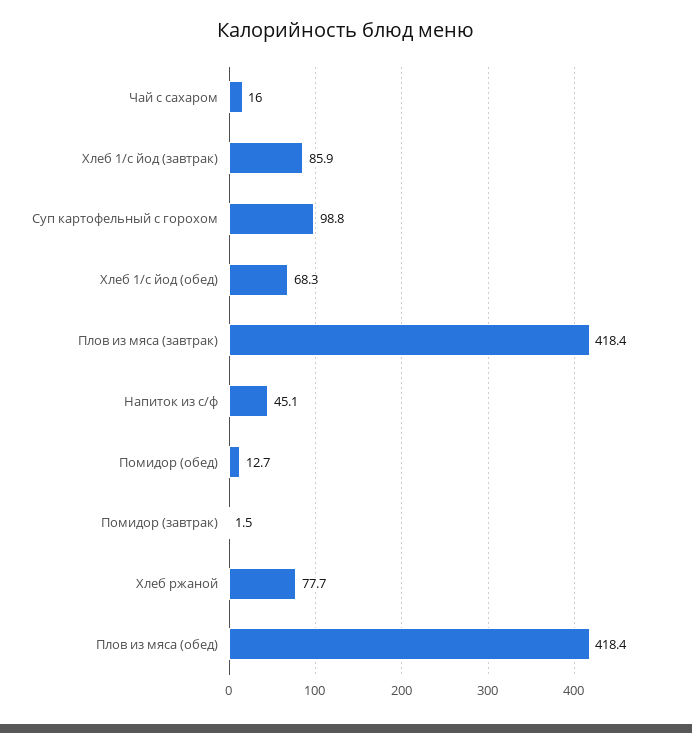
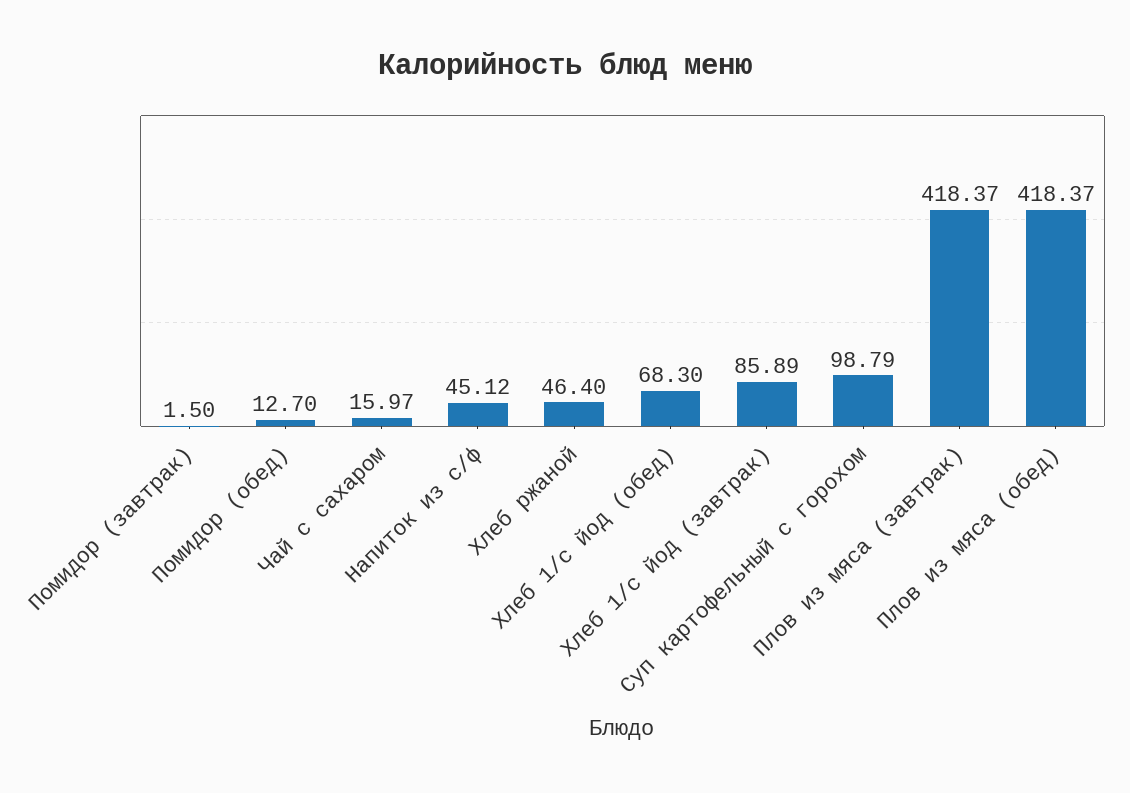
  {
    "Чай с сахаром": 15.97,
    "Хлеб 1/с йод (завтрак)": 85.89,
    "Суп картофельный с горохом": 98.79,
    "Хлеб 1/с йод (обед)": 68.3,
    "Плов из мяса (завтрак)": 418.37,
    "Напиток из с/ф": 45.12,
    "Помидор (обед)": 12.7,
    "Помидор (завтрак)": 1.5,
-   "Хлеб ржаной": 77.7,
+   "Хлеб ржаной": 46.4,
    "Плов из мяса (обед)": 418.37
  }

